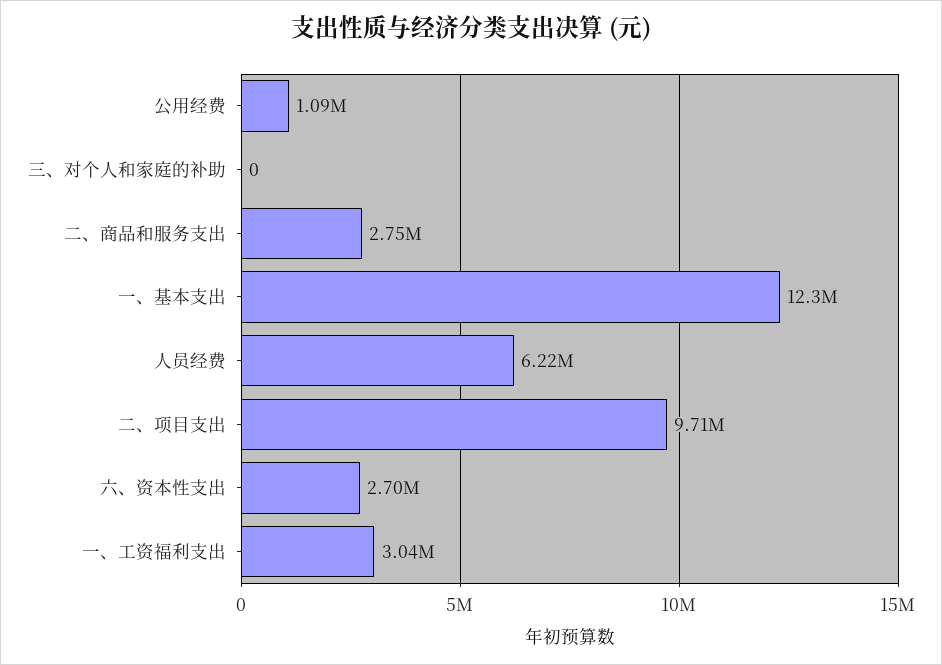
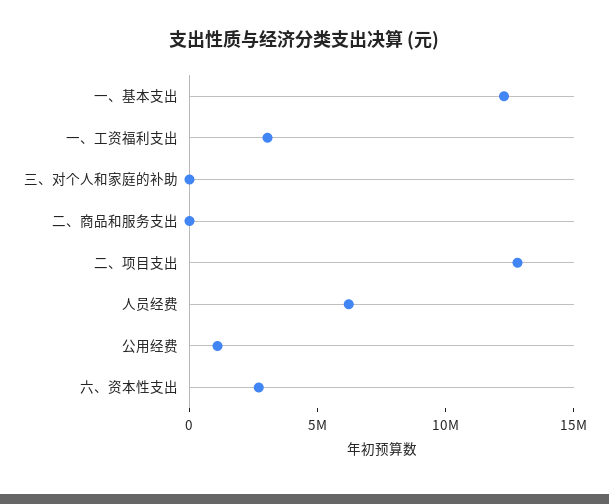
  {
    "公用经费": 1090000,
    "三、对个人和家庭的补助": 0,
-   "二、商品和服务支出": 2750000,
+   "二、商品和服务支出": 0,
    "一、基本支出": 12300000,
    "人员经费": 6220000,
-   "二、项目支出": 9710000,
+   "二、项目支出": 13000000,
    "六、资本性支出": 2700000,
    "一、工资福利支出": 3040000
  }

